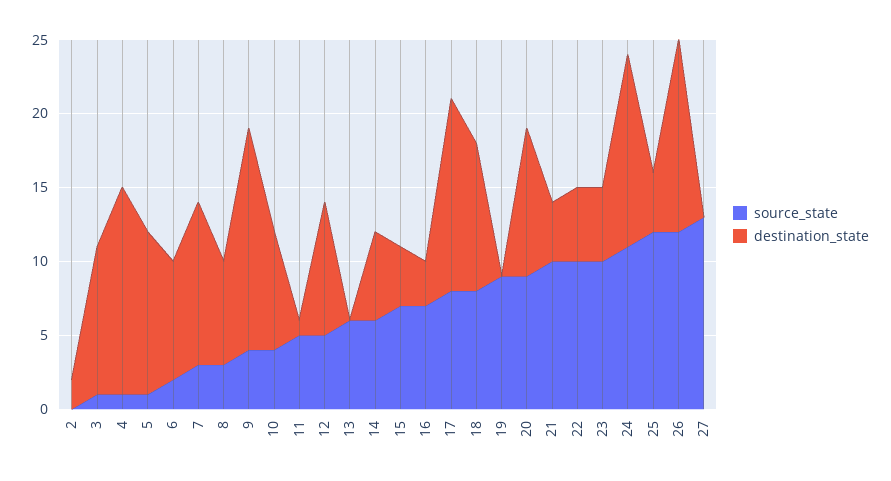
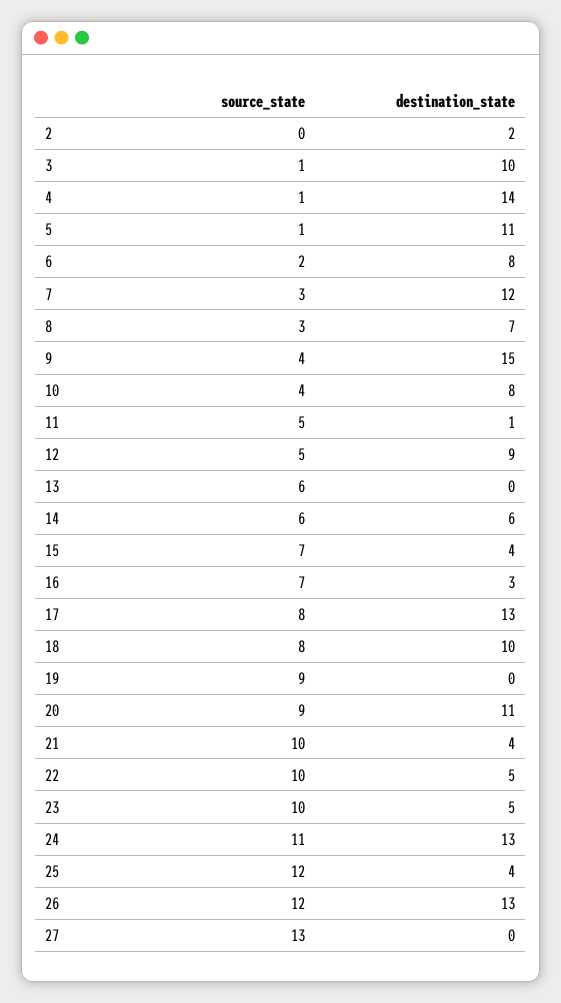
  {
    "source_state": {
      "2": 0,
      "3": 1,
      "4": 1,
      "5": 1,
      "6": 2,
      "7": 3,
      "8": 3,
      "9": 4,
      "10": 4,
      "11": 5,
      "12": 5,
      "13": 6,
      "14": 6,
      "15": 7,
      "16": 7,
      "17": 8,
      "18": 8,
      "19": 9,
      "20": 9,
      "21": 10,
      "22": 10,
      "23": 10,
      "24": 11,
      "25": 12,
      "26": 12,
      "27": 13
    },
    "destination_state": {
      "2": 2,
      "3": 10,
      "4": 14,
      "5": 11,
      "6": 8,
-     "7": 11,
+     "7": 12,
      "8": 7,
      "9": 15,
      "10": 8,
      "11": 1,
      "12": 9,
      "13": 0,
      "14": 6,
      "15": 4,
      "16": 3,
      "17": 13,
      "18": 10,
      "19": 0,
-     "20": 10,
+     "20": 11,
      "21": 4,
      "22": 5,
      "23": 5,
      "24": 13,
      "25": 4,
      "26": 13,
      "27": 0
    }
  }

